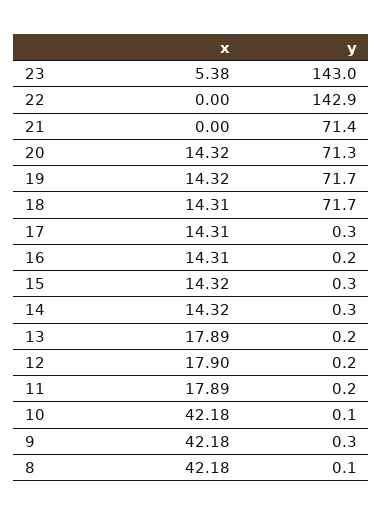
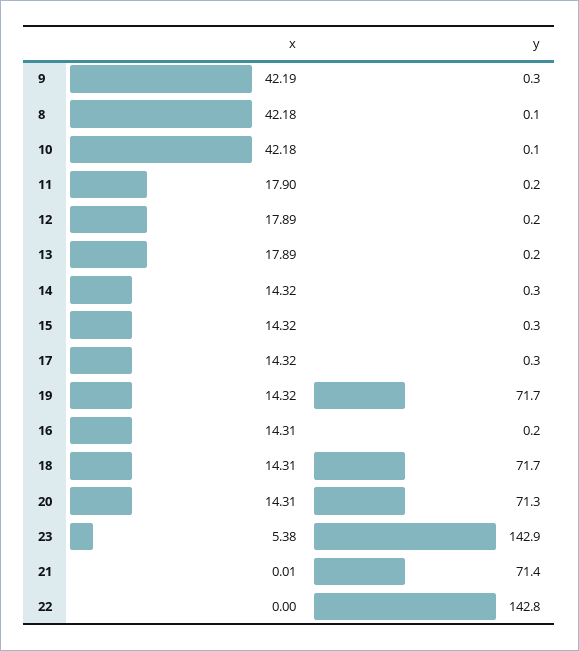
  {
    "x": {
      "23": 5.38,
      "22": 0,
-     "21": 0,
+     "21": 0.01,
-     "20": 14.32,
+     "20": 14.31,
      "19": 14.32,
      "18": 14.31,
-     "17": 14.31,
+     "17": 14.32,
      "16": 14.31,
      "15": 14.32,
      "14": 14.32,
      "13": 17.89,
-     "12": 17.9,
+     "12": 17.89,
-     "11": 17.89,
+     "11": 17.9,
      "10": 42.18,
-     "9": 42.18,
+     "9": 42.19,
      "8": 42.18
    },
    "y": {
-     "23": 143,
+     "23": 142.9,
-     "22": 142.9,
+     "22": 142.8,
      "21": 71.4,
      "20": 71.3,
      "19": 71.7,
      "18": 71.7,
      "17": 0.3,
      "16": 0.2,
      "15": 0.3,
      "14": 0.3,
      "13": 0.2,
      "12": 0.2,
      "11": 0.2,
      "10": 0.1,
      "9": 0.3,
      "8": 0.1
    }
  }

